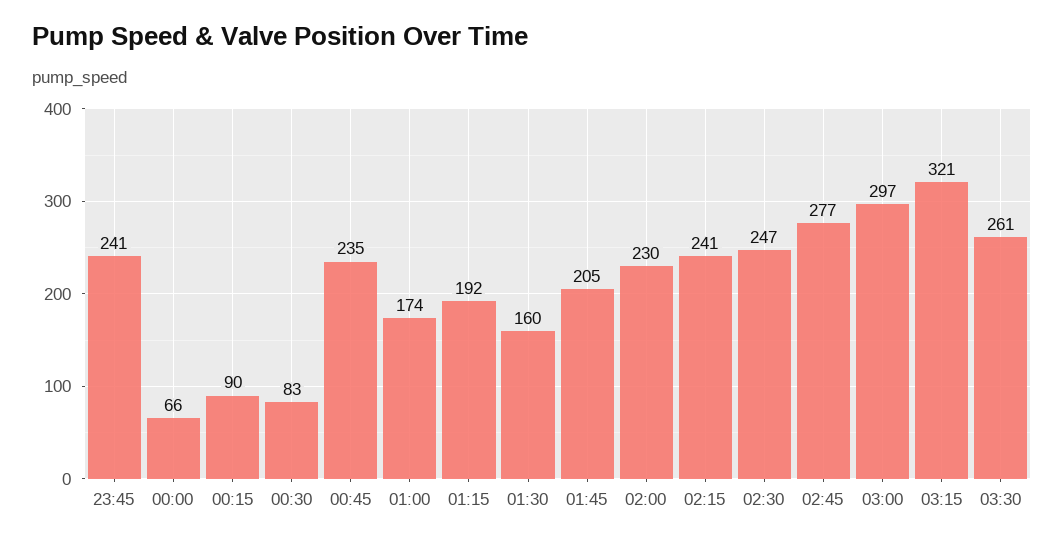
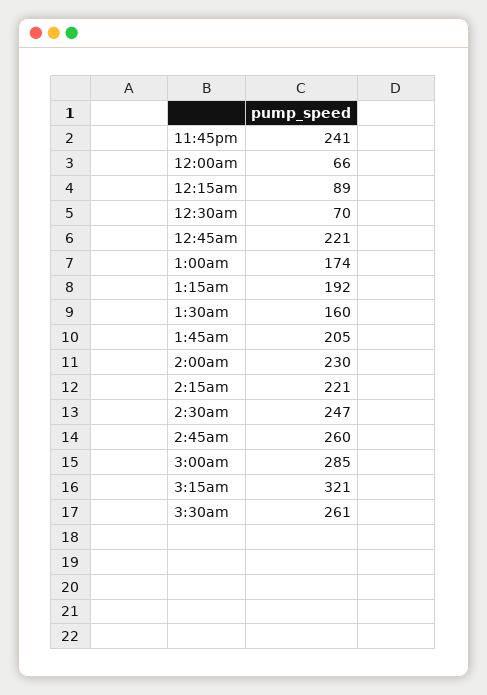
  {
    "23:45": 241,
    "00:00": 66,
-   "00:15": 90,
+   "00:15": 89,
-   "00:30": 83,
+   "00:30": 70,
-   "00:45": 235,
+   "00:45": 221,
    "01:00": 174,
    "01:15": 192,
    "01:30": 160,
    "01:45": 205,
    "02:00": 230,
-   "02:15": 241,
+   "02:15": 221,
    "02:30": 247,
-   "02:45": 277,
+   "02:45": 260,
-   "03:00": 297,
+   "03:00": 285,
    "03:15": 321,
    "03:30": 261
  }

